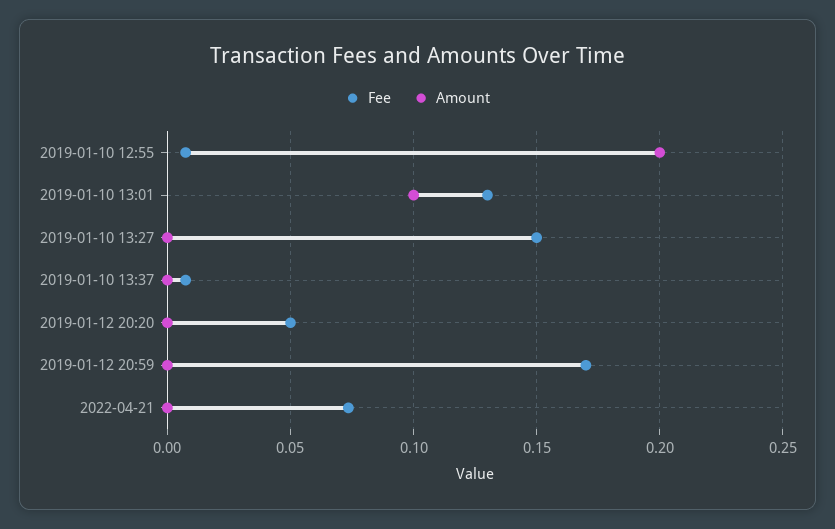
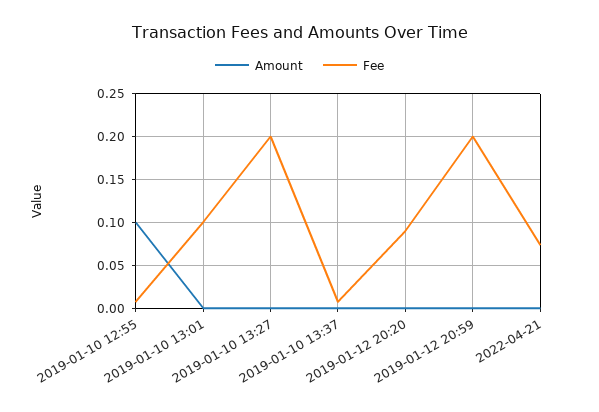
  {
    "Fee": {
      "2019-01-10 12:55": 0.005,
-     "2019-01-10 13:01": 0.13,
+     "2019-01-10 13:01": 0.1,
-     "2019-01-10 13:27": 0.15,
+     "2019-01-10 13:27": 0.2,
      "2019-01-10 13:37": 0.005,
-     "2019-01-12 20:20": 0.05,
+     "2019-01-12 20:20": 0.09,
-     "2019-01-12 20:59": 0.17,
+     "2019-01-12 20:59": 0.2,
      "2022-04-21": 0.075
    },
    "Amount": {
-     "2019-01-10 12:55": 0.2,
+     "2019-01-10 12:55": 0.1,
-     "2019-01-10 13:01": 0.1,
+     "2019-01-10 13:01": 0,
      "2019-01-10 13:27": 0,
      "2019-01-10 13:37": 0,
      "2019-01-12 20:20": 0,
      "2019-01-12 20:59": 0,
      "2022-04-21": 0
    }
  }

